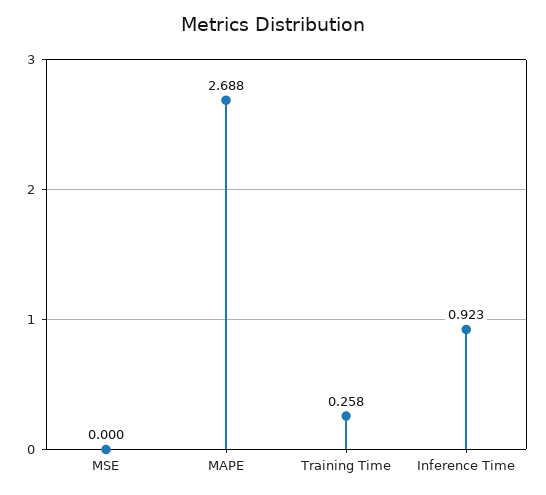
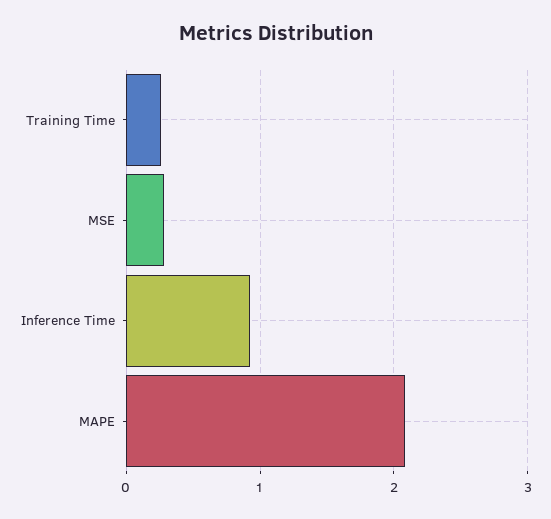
  {
-   "MSE": 0,
+   "MSE": 0.3,
-   "MAPE": 2.688,
+   "MAPE": 2.1,
    "Training Time": 0.258,
    "Inference Time": 0.923
  }

